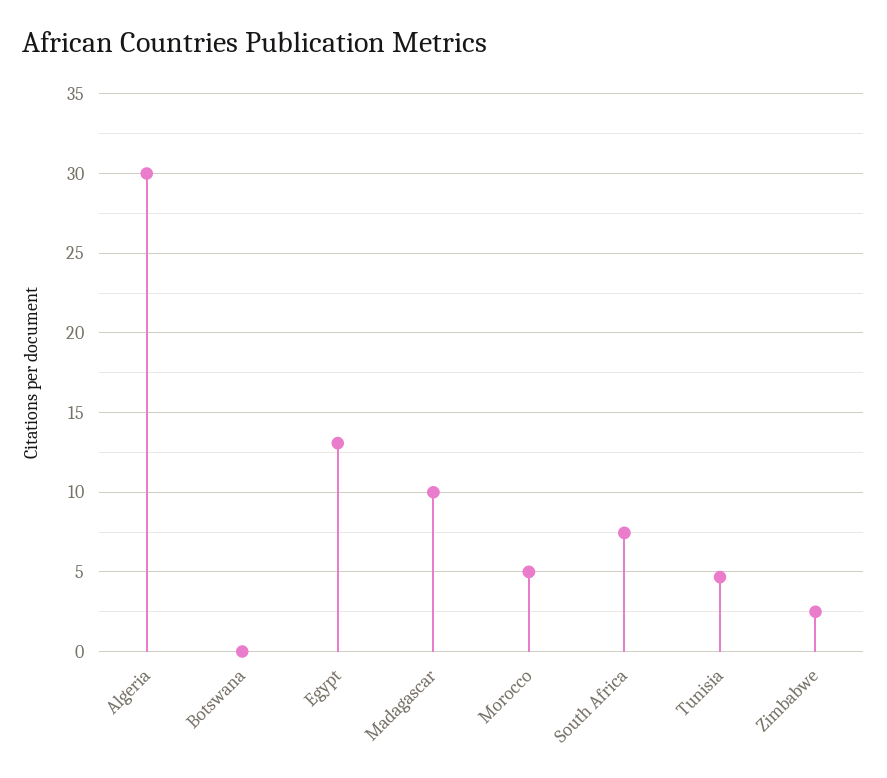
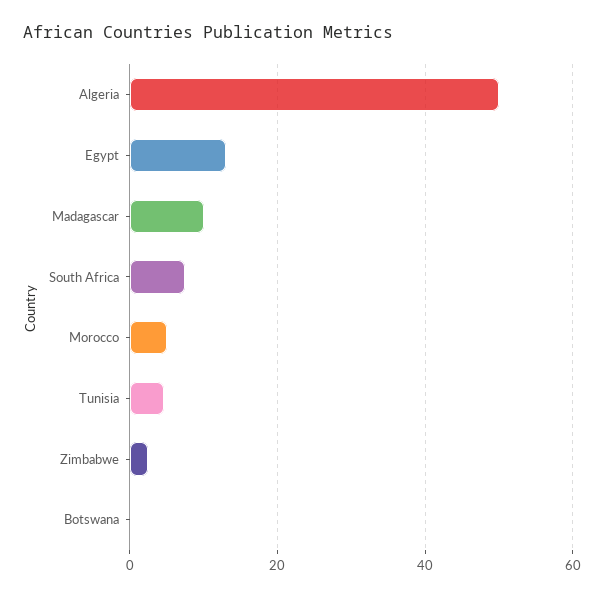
  {
-   "Algeria": 30,
+   "Algeria": 50,
    "Botswana": 0,
    "Egypt": 13,
    "Madagascar": 10,
    "Morocco": 5,
    "South Africa": 7.5,
    "Tunisia": 4.5,
    "Zimbabwe": 2.5
  }

